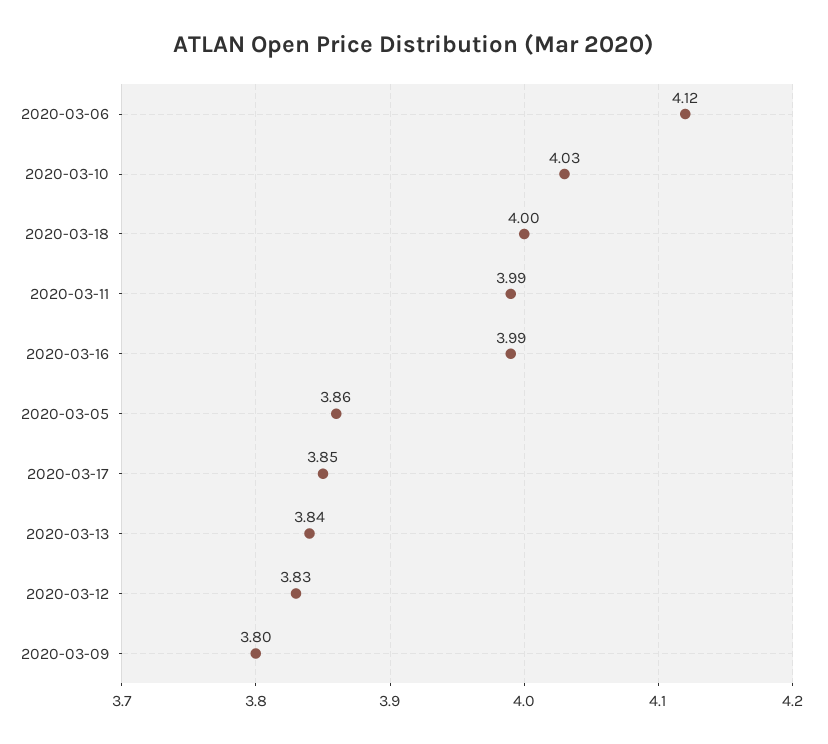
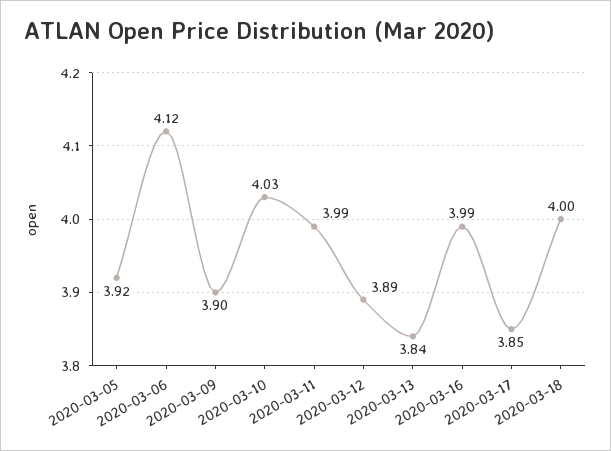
  {
    "2020-03-06": 4.12,
    "2020-03-10": 4.03,
    "2020-03-18": 4,
    "2020-03-11": 3.99,
    "2020-03-16": 3.99,
-   "2020-03-05": 3.86,
+   "2020-03-05": 3.92,
    "2020-03-17": 3.85,
    "2020-03-13": 3.84,
-   "2020-03-12": 3.83,
+   "2020-03-12": 3.89,
-   "2020-03-09": 3.8
+   "2020-03-09": 3.9
  }

